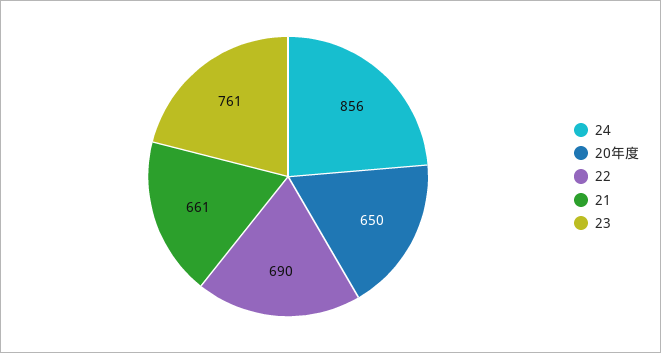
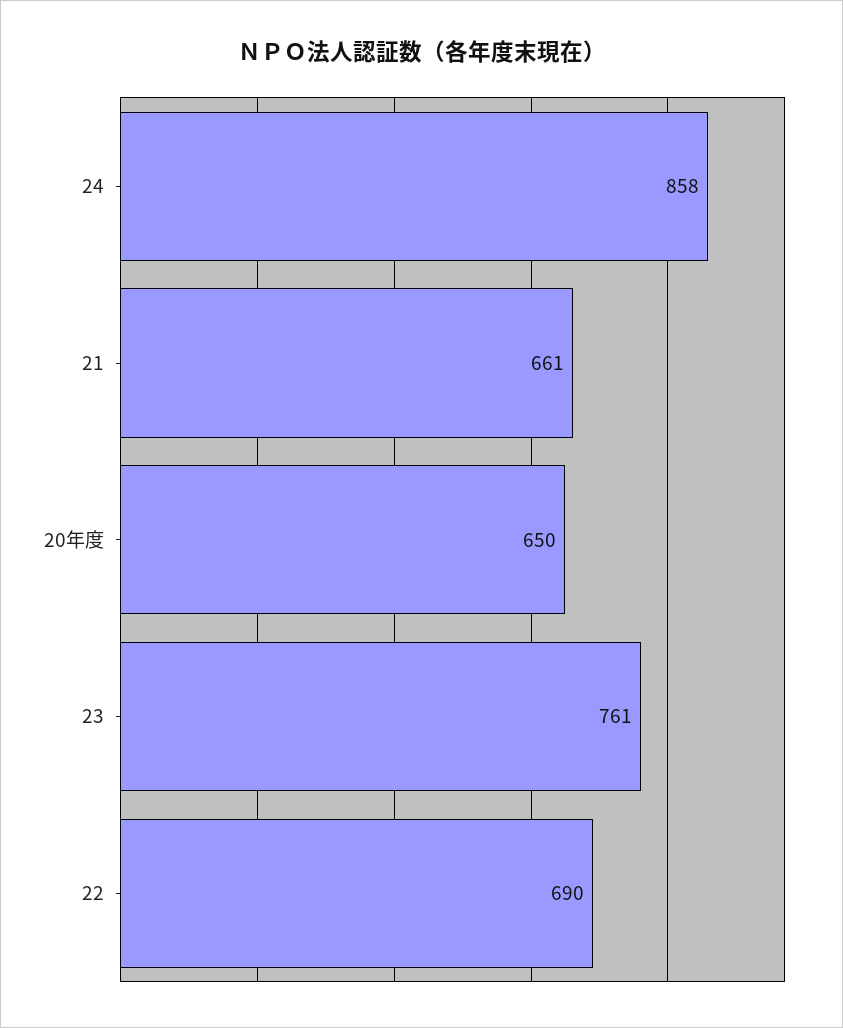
  {
-   "24": 856,
+   "24": 858,
    "20年度": 650,
    "22": 690,
    "21": 661,
    "23": 761
  }

